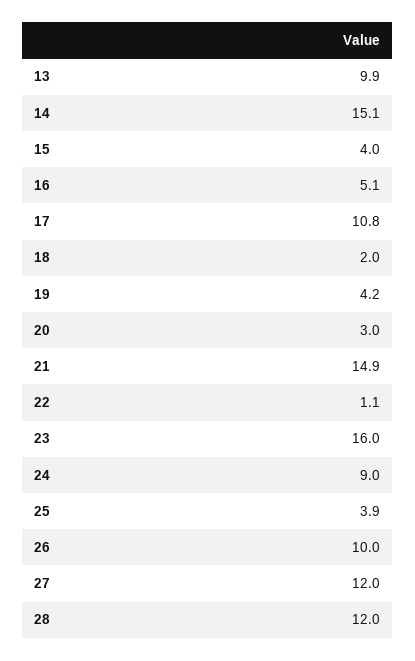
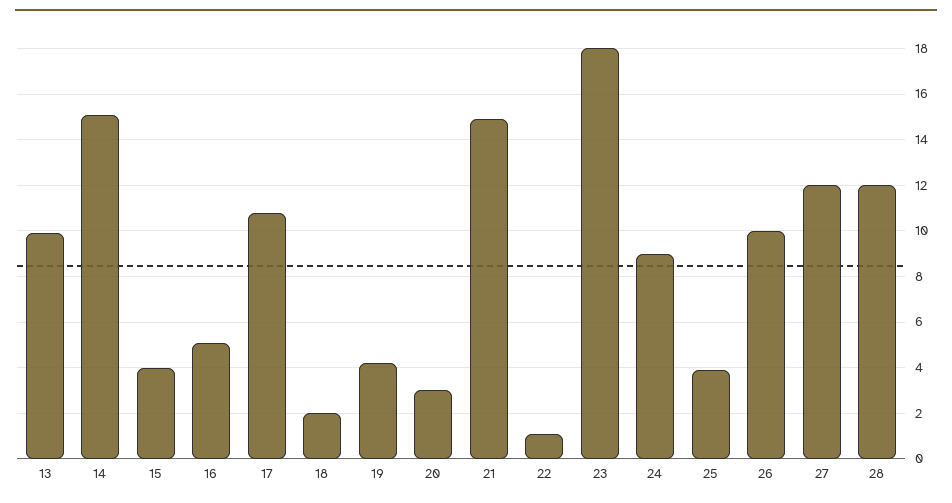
  {
    "13": 9.9,
    "14": 15.1,
    "15": 4,
    "16": 5.1,
    "17": 10.8,
    "18": 2,
    "19": 4.2,
    "20": 3,
    "21": 14.9,
    "22": 1.1,
-   "23": 16,
+   "23": 18,
    "24": 9,
    "25": 3.9,
    "26": 10,
    "27": 12,
    "28": 12
  }

